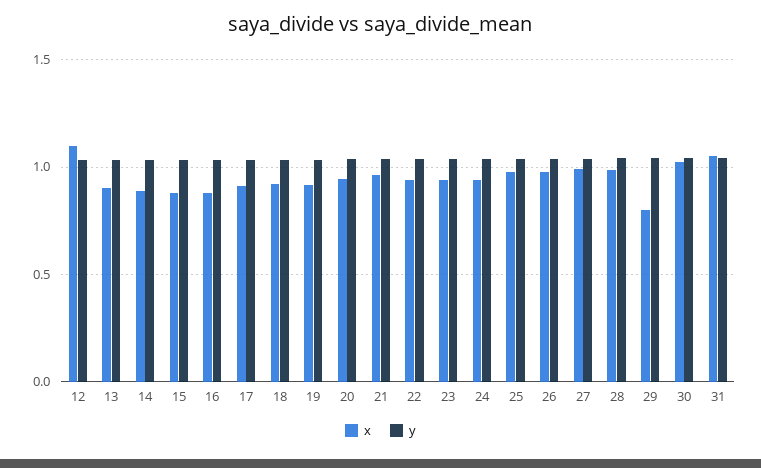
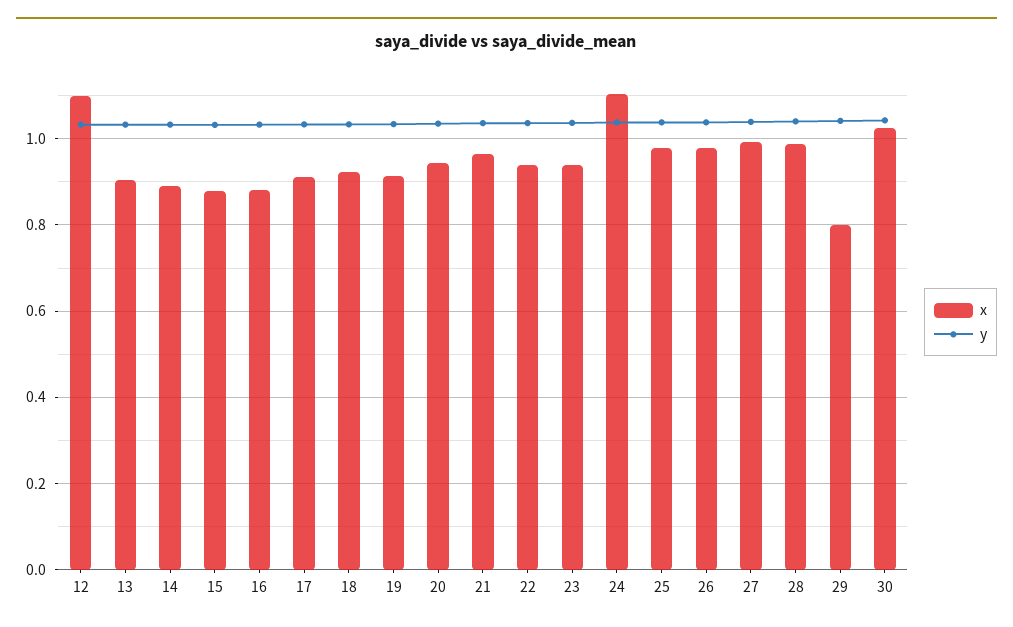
  {
    "x": {
      "12": 1.1,
      "13": 0.9,
      "14": 0.9,
      "15": 0.88,
      "16": 0.88,
      "17": 0.92,
      "18": 0.92,
      "19": 0.92,
      "20": 0.94,
      "21": 0.96,
      "22": 0.94,
      "23": 0.94,
-     "24": 0.95,
+     "24": 1.1,
      "25": 0.98,
      "26": 0.98,
      "27": 1,
      "28": 0.98,
      "29": 0.8,
-     "30": 1.02,
+     "30": 1.02
-     "31": 1.05
    },
    "y": {
      "12": 1.04,
      "13": 1.04,
      "14": 1.04,
      "15": 1.04,
      "16": 1.04,
      "17": 1.04,
      "18": 1.04,
      "19": 1.04,
      "20": 1.04,
      "21": 1.04,
      "22": 1.04,
      "23": 1.04,
      "24": 1.04,
      "25": 1.04,
      "26": 1.04,
      "27": 1.04,
      "28": 1.04,
      "29": 1.04,
-     "30": 1.04,
+     "30": 1.04
-     "31": 1.05
    }
  }

